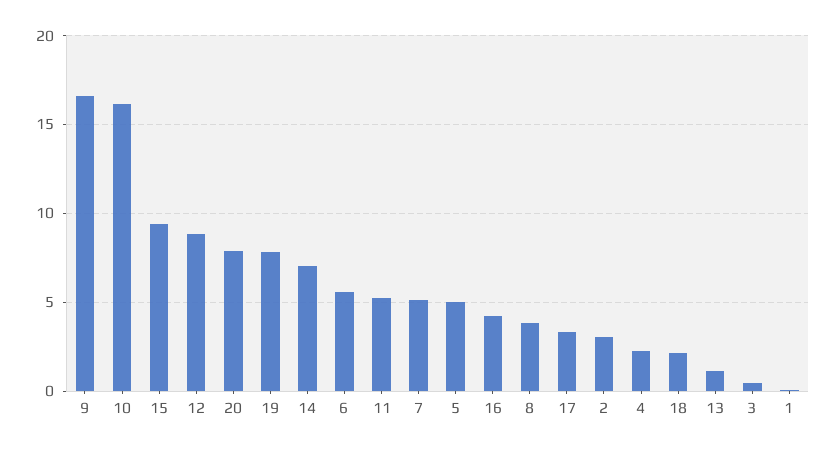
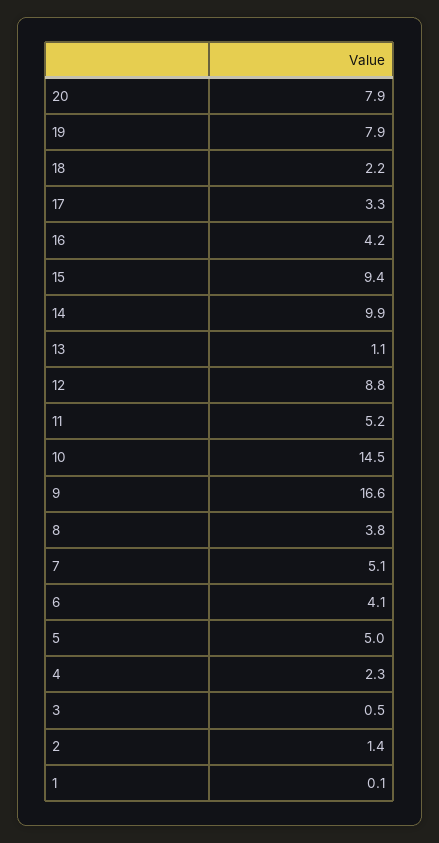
  {
    "9": 16.6,
-   "10": 16,
+   "10": 14.5,
    "15": 9.4,
    "12": 8.8,
    "20": 7.9,
    "19": 7.9,
-   "14": 7,
+   "14": 9.9,
-   "6": 5.5,
+   "6": 4.1,
    "11": 5.2,
    "7": 5.1,
    "5": 5,
    "16": 4.2,
    "8": 3.8,
    "17": 3.3,
-   "2": 3,
+   "2": 1.4,
    "4": 2.3,
    "18": 2.2,
    "13": 1.1,
    "3": 0.5,
    "1": 0.1
  }

